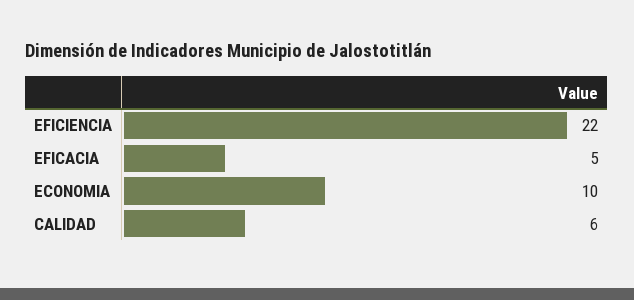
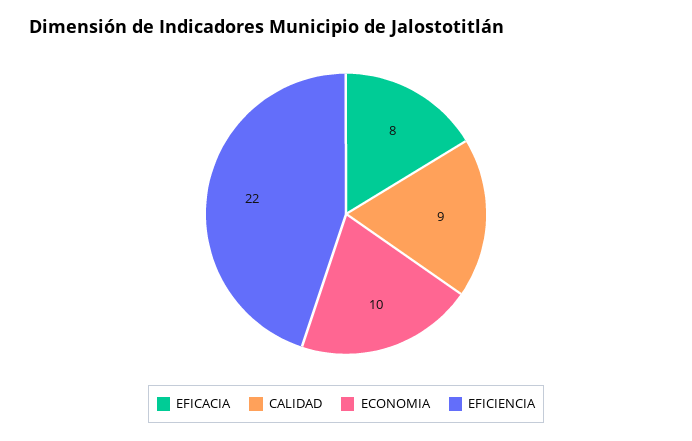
  {
    "EFICIENCIA": 22,
-   "EFICACIA": 5,
+   "EFICACIA": 8,
    "ECONOMIA": 10,
-   "CALIDAD": 6
+   "CALIDAD": 9
  }

